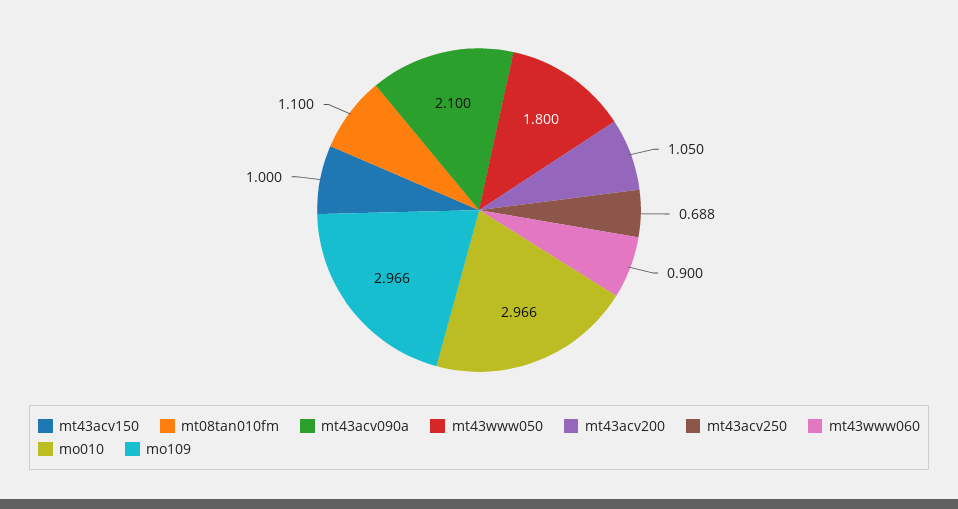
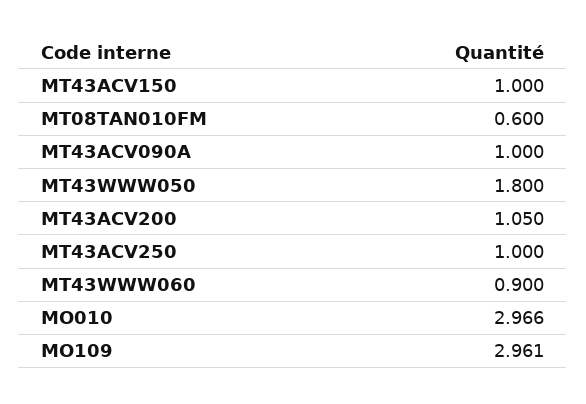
  {
    "mt43acv150": 1,
-   "mt08tan010fm": 1.1,
+   "mt08tan010fm": 0.6,
-   "mt43acv090a": 2.1,
+   "mt43acv090a": 1,
    "mt43www050": 1.8,
    "mt43acv200": 1.05,
-   "mt43acv250": 0.688,
+   "mt43acv250": 1,
    "mt43www060": 0.9,
    "mo010": 2.966,
-   "mo109": 2.966
+   "mo109": 2.961
  }

